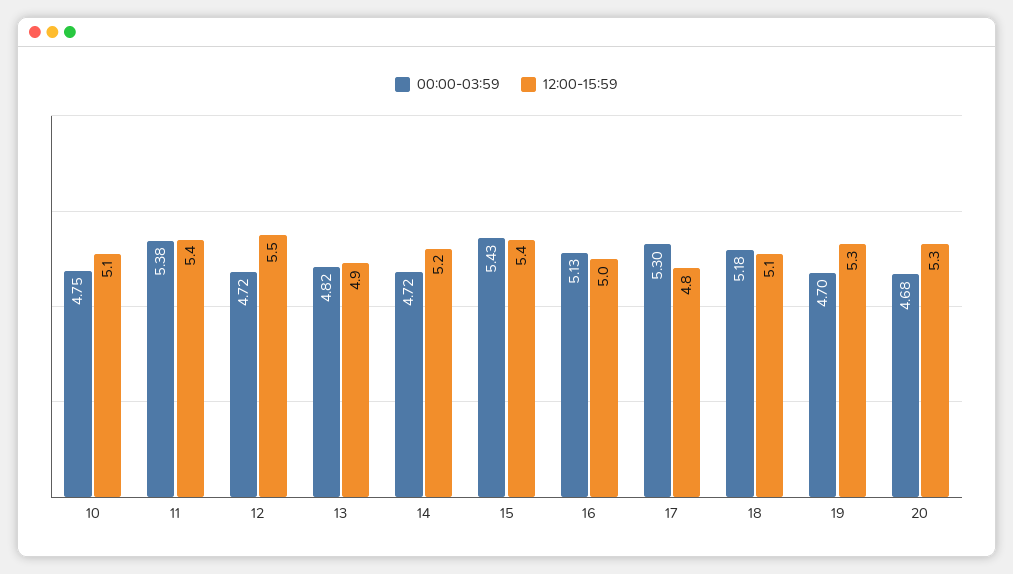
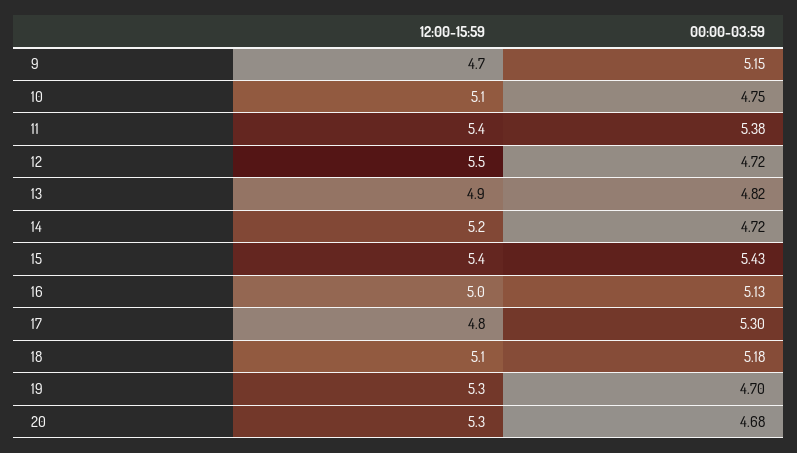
  {
    "00:00-03:59": {
      "10": 4.75,
      "11": 5.38,
      "12": 4.72,
      "13": 4.82,
      "14": 4.72,
      "15": 5.43,
      "16": 5.13,
      "17": 5.3,
      "18": 5.18,
      "19": 4.7,
-     "20": 4.68
+     "20": 4.68,
+     "9": 5.15
    },
    "12:00-15:59": {
      "10": 5.1,
      "11": 5.4,
      "12": 5.5,
      "13": 4.9,
      "14": 5.2,
      "15": 5.4,
      "16": 5,
      "17": 4.8,
      "18": 5.1,
      "19": 5.3,
-     "20": 5.3
+     "20": 5.3,
+     "9": 4.7
    }
  }

